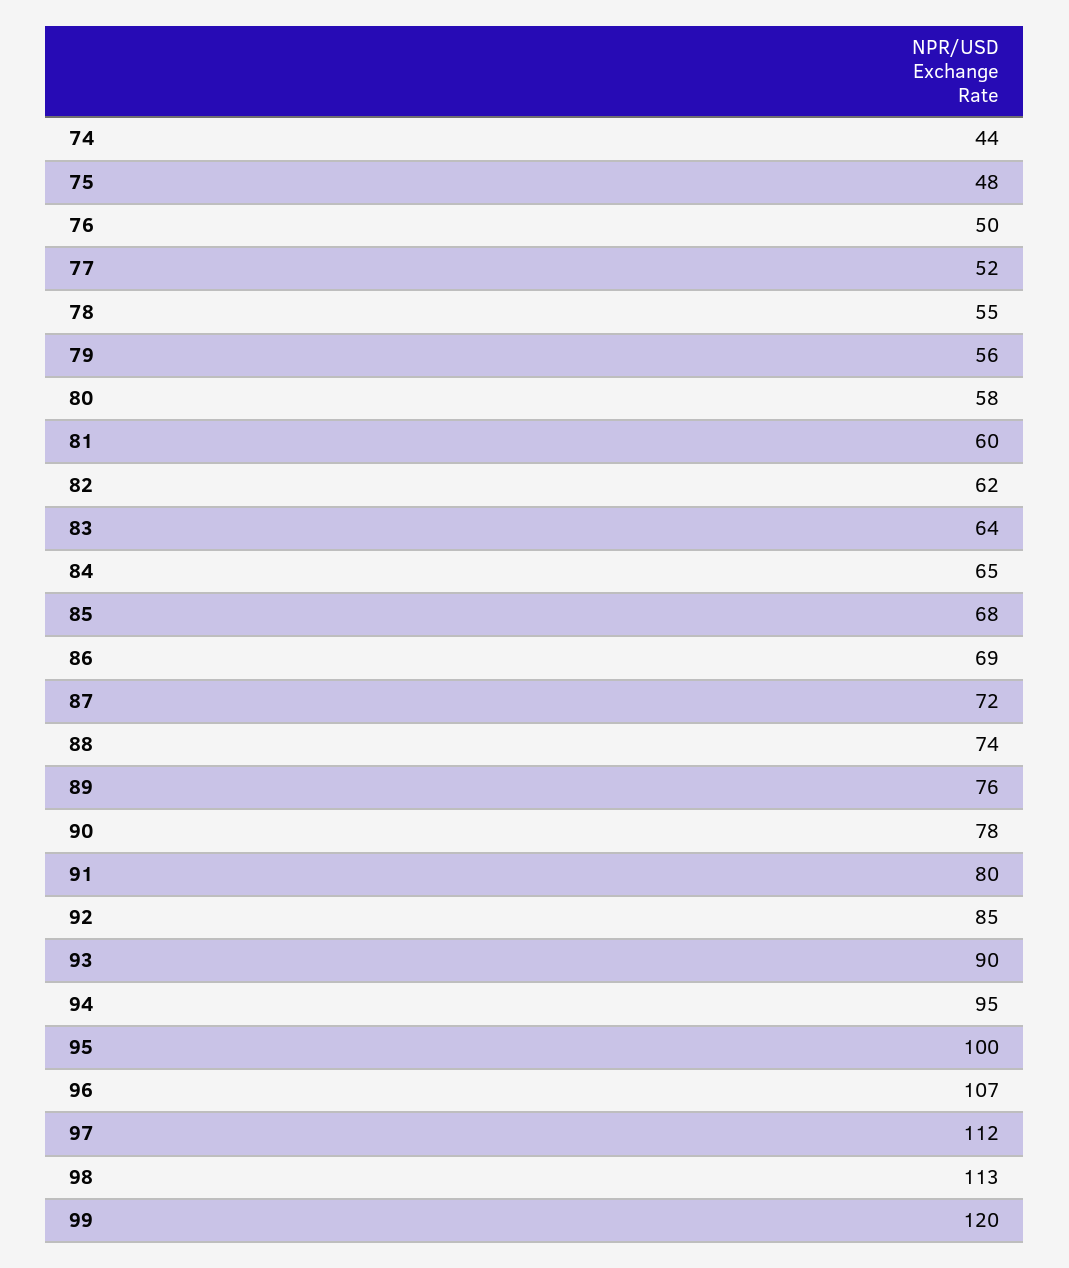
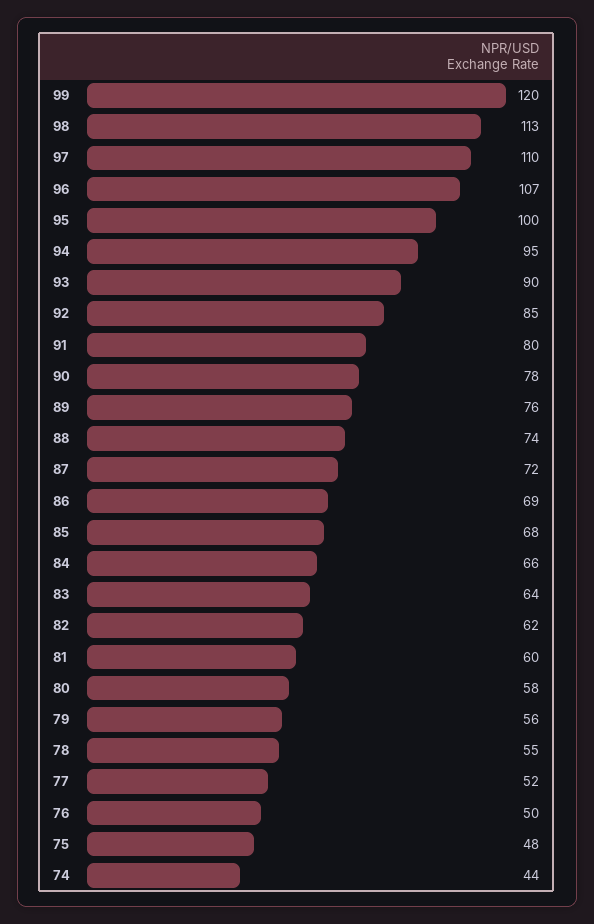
  {
    "74": 44,
    "75": 48,
    "76": 50,
    "77": 52,
    "78": 55,
    "79": 56,
    "80": 58,
    "81": 60,
    "82": 62,
    "83": 64,
-   "84": 65,
+   "84": 66,
    "85": 68,
    "86": 69,
    "87": 72,
    "88": 74,
    "89": 76,
    "90": 78,
    "91": 80,
    "92": 85,
    "93": 90,
    "94": 95,
    "95": 100,
    "96": 107,
-   "97": 112,
+   "97": 110,
    "98": 113,
    "99": 120
  }

